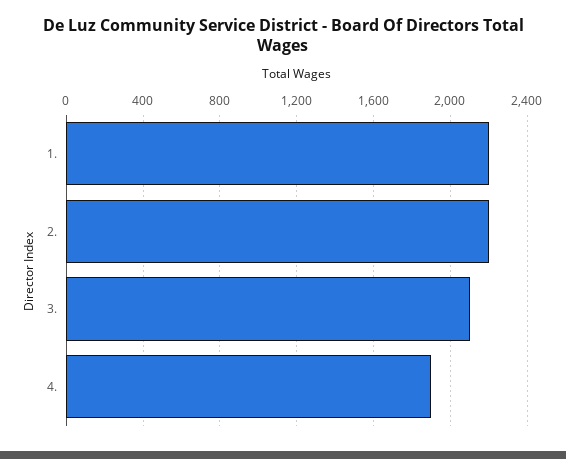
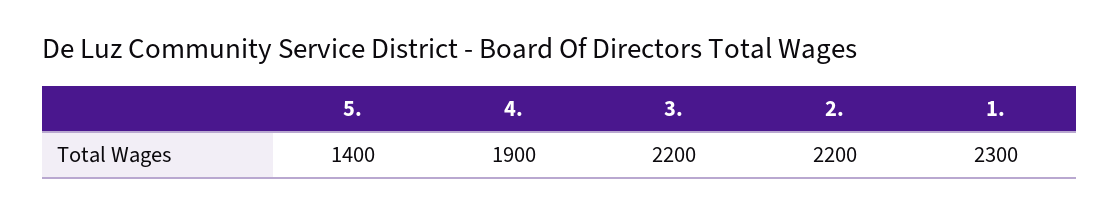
  {
-   "1.": 2200,
+   "1.": 2300,
    "2.": 2200,
-   "3.": 2100,
+   "3.": 2200,
-   "4.": 1900
+   "4.": 1900,
+   "5.": 1400
  }

